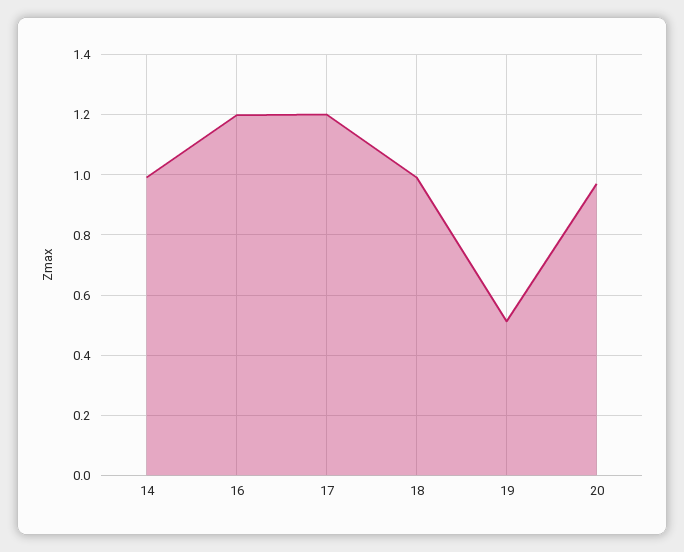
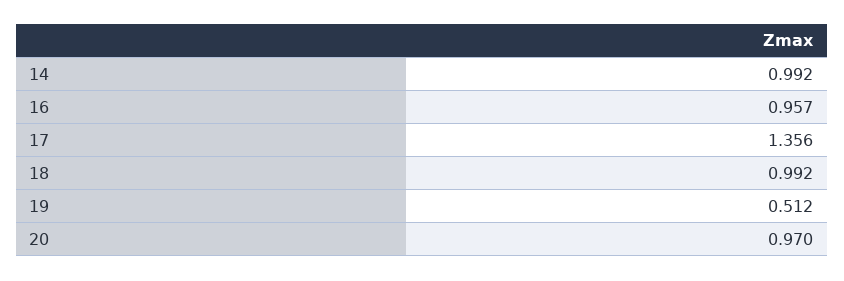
  {
    "14": 0.992,
-   "16": 1.2,
+   "16": 0.957,
-   "17": 1.2,
+   "17": 1.356,
    "18": 0.992,
    "19": 0.512,
    "20": 0.97
  }

